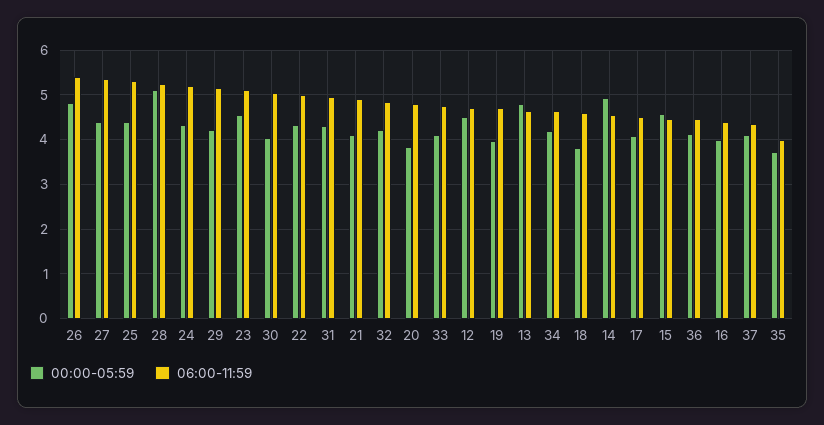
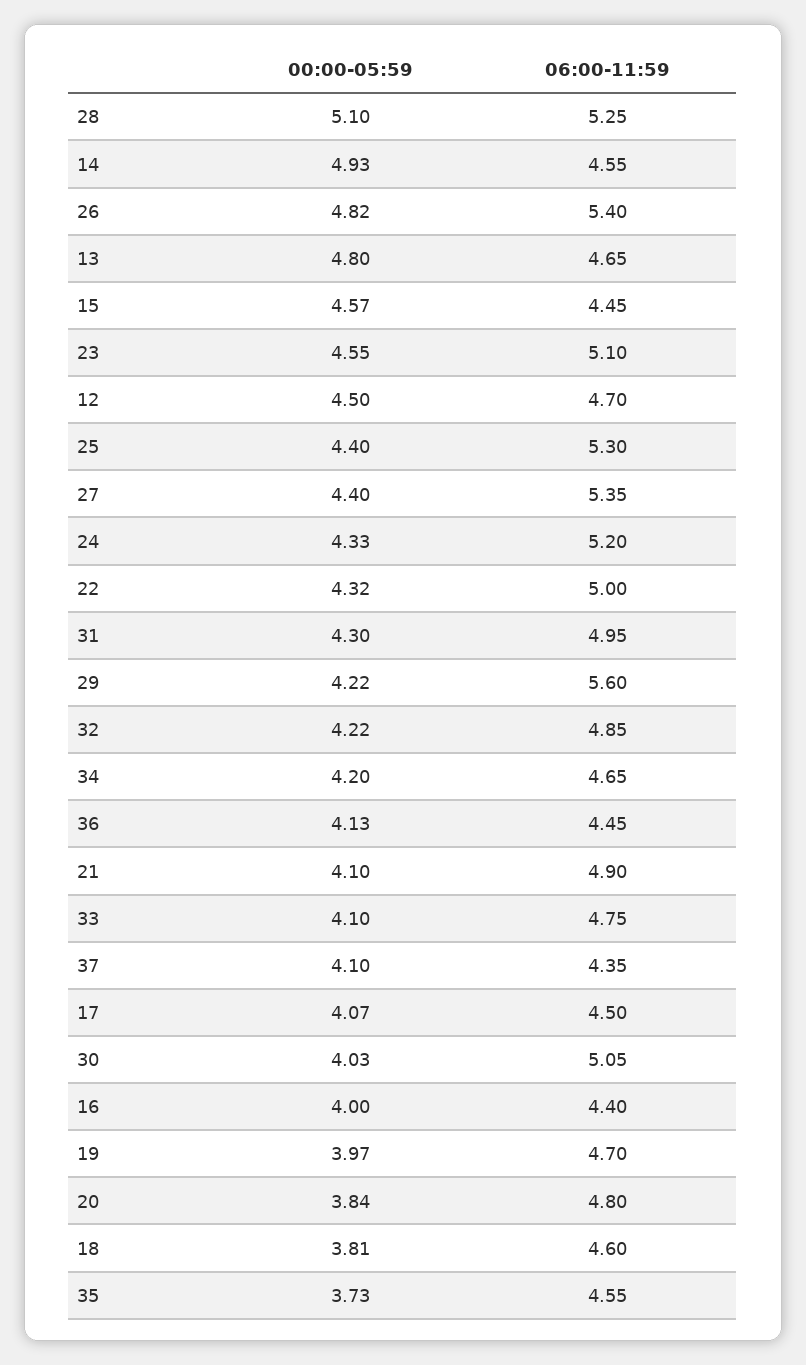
  {
    "00:00-05:59": {
      "26": 4.82,
      "27": 4.4,
      "25": 4.4,
      "28": 5.1,
      "24": 4.33,
      "29": 4.22,
      "23": 4.55,
      "30": 4.03,
      "22": 4.32,
      "31": 4.3,
      "21": 4.1,
      "32": 4.22,
      "20": 3.84,
      "33": 4.1,
      "12": 4.5,
      "19": 3.97,
      "13": 4.8,
      "34": 4.2,
      "18": 3.81,
      "14": 4.93,
      "17": 4.07,
      "15": 4.57,
      "36": 4.13,
      "16": 4,
      "37": 4.1,
      "35": 3.73
    },
    "06:00-11:59": {
      "26": 5.4,
      "27": 5.35,
      "25": 5.3,
      "28": 5.25,
      "24": 5.2,
-     "29": 5.2,
+     "29": 5.6,
      "23": 5.1,
      "30": 5.05,
      "22": 5,
      "31": 4.95,
      "21": 4.9,
      "32": 4.85,
      "20": 4.8,
      "33": 4.75,
      "12": 4.7,
      "19": 4.7,
      "13": 4.65,
      "34": 4.65,
      "18": 4.6,
      "14": 4.55,
      "17": 4.5,
      "15": 4.45,
      "36": 4.45,
      "16": 4.4,
      "37": 4.35,
-     "35": 4
+     "35": 4.55
    }
  }

